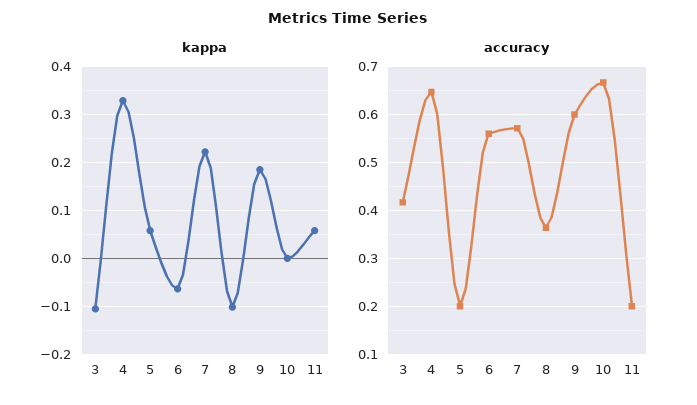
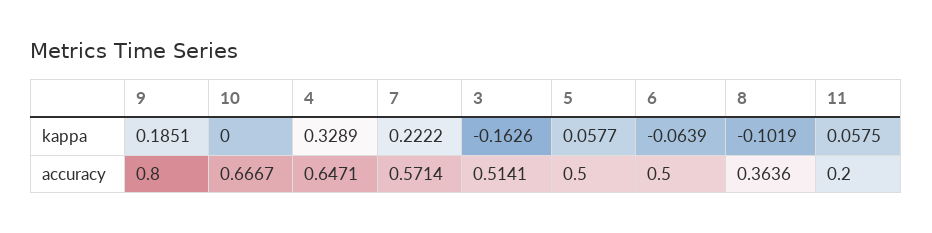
  {
    "kappa": {
-     "3": -0.1,
+     "3": -0.1626,
      "4": 0.3289,
      "5": 0.0577,
      "6": -0.0639,
      "7": 0.2222,
      "8": -0.1019,
      "9": 0.1851,
      "10": 0,
      "11": 0.0575
    },
    "accuracy": {
-     "3": 0.42,
+     "3": 0.5141,
      "4": 0.6471,
-     "5": 0.2,
+     "5": 0.5,
-     "6": 0.56,
+     "6": 0.5,
      "7": 0.5714,
      "8": 0.3636,
-     "9": 0.6,
+     "9": 0.8,
      "10": 0.6667,
      "11": 0.2
    }
  }

